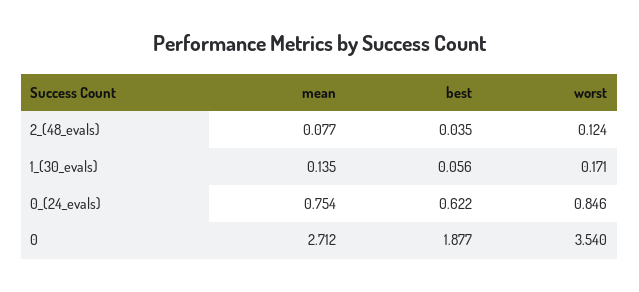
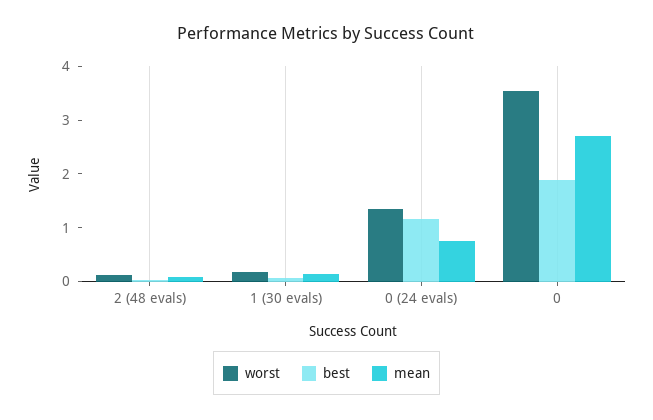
  {
    "mean": {
      "2_(48_evals)": 0.077,
      "1_(30_evals)": 0.135,
      "0_(24_evals)": 0.754,
      "0": 2.712
    },
    "best": {
      "2_(48_evals)": 0.035,
      "1_(30_evals)": 0.056,
-     "0_(24_evals)": 0.622,
+     "0_(24_evals)": 1.2,
      "0": 1.877
    },
    "worst": {
      "2_(48_evals)": 0.124,
      "1_(30_evals)": 0.171,
-     "0_(24_evals)": 0.846,
+     "0_(24_evals)": 1.4,
      "0": 3.54
    }
  }

